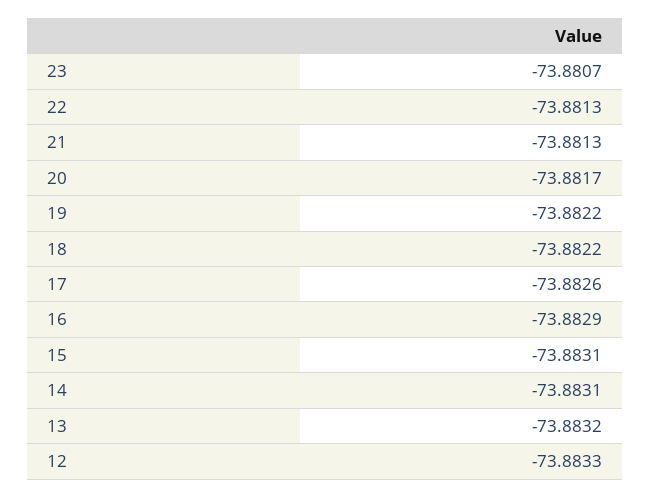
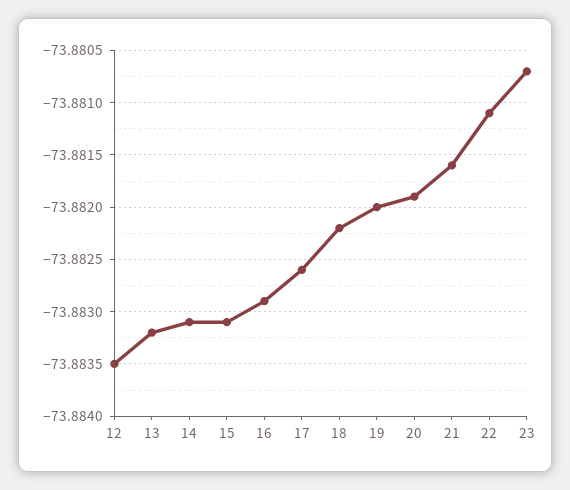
  {
    "23": -73.8807,
-   "22": -73.8813,
+   "22": -73.8811,
-   "21": -73.8813,
+   "21": -73.8816,
-   "20": -73.8817,
+   "20": -73.8819,
-   "19": -73.8822,
+   "19": -73.882,
    "18": -73.8822,
    "17": -73.8826,
    "16": -73.8829,
    "15": -73.8831,
    "14": -73.8831,
    "13": -73.8832,
-   "12": -73.8833
+   "12": -73.8835
  }

